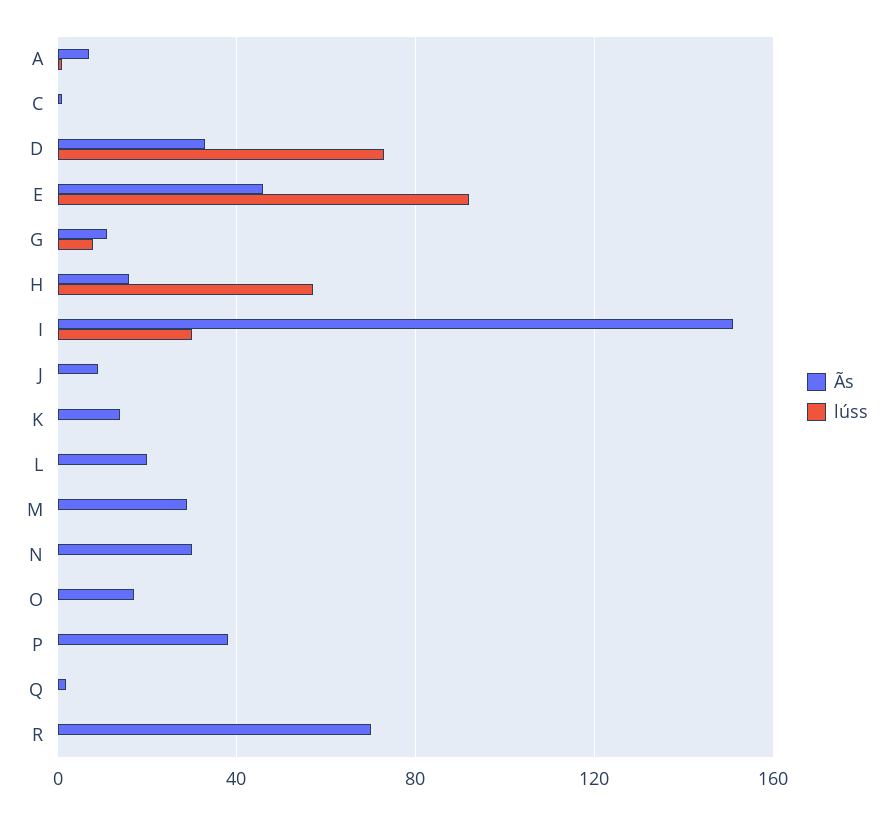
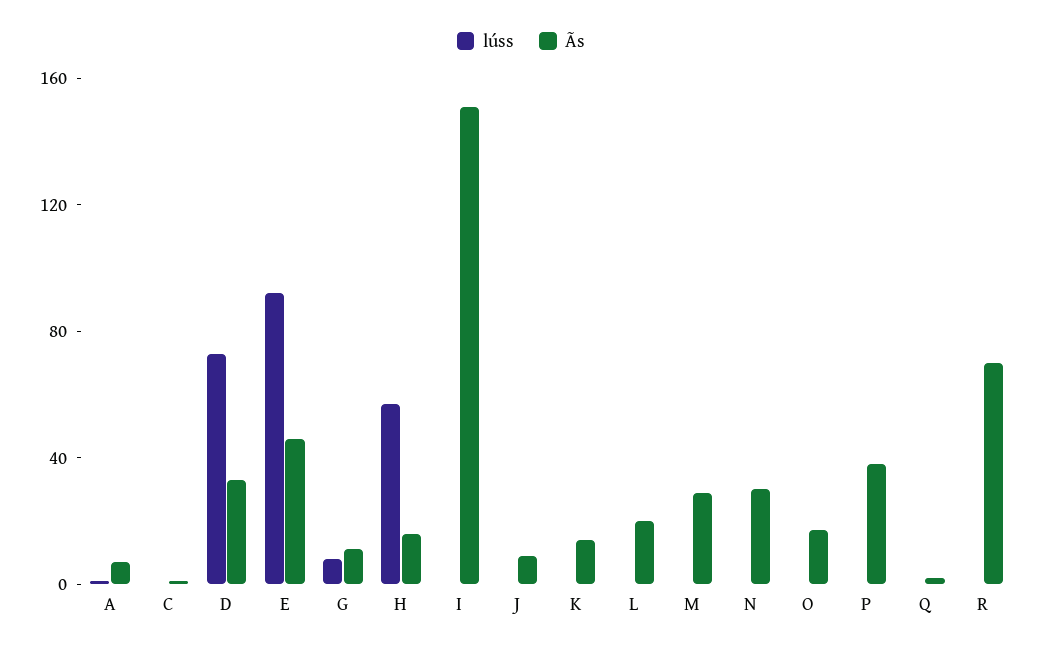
  {
    "Ãs": {
      "A": 5,
      "C": 0,
      "D": 35,
      "E": 45,
      "G": 10,
      "H": 15,
      "I": 150,
      "J": 10,
      "K": 15,
      "L": 20,
      "M": 30,
      "N": 30,
      "O": 15,
      "P": 40,
      "Q": 0,
      "R": 70
    },
    "lúss": {
      "A": 0,
      "C": 0,
      "D": 75,
      "E": 90,
      "G": 10,
      "H": 55,
-     "I": 30,
+     "I": 0,
      "J": 0,
      "K": 0,
      "L": 0,
      "M": 0,
      "N": 0,
      "O": 0,
      "P": 0,
      "Q": 0,
      "R": 0
    }
  }

